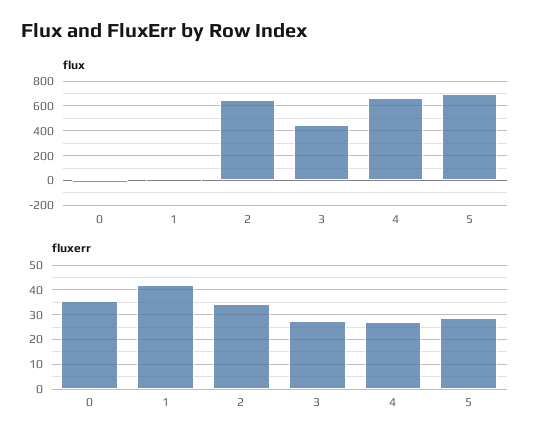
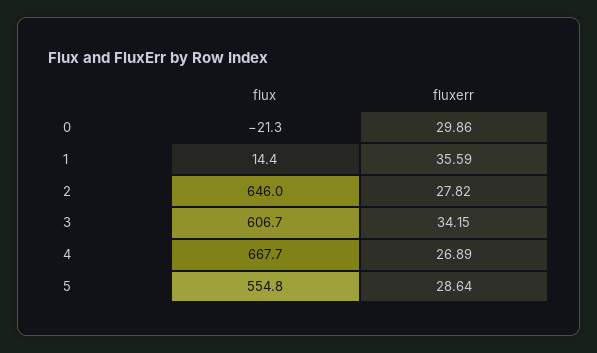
  {
    "flux": {
      "0": -21.3,
      "1": 14.4,
      "2": 646,
-     "3": 450,
+     "3": 606.7,
      "4": 667.7,
-     "5": 700
+     "5": 554.8
    },
    "fluxerr": {
-     "0": 35,
+     "0": 29.86,
-     "1": 42.5,
+     "1": 35.59,
-     "2": 35,
+     "2": 27.82,
-     "3": 27.5,
+     "3": 34.15,
      "4": 26.89,
      "5": 28.64
    }
  }

